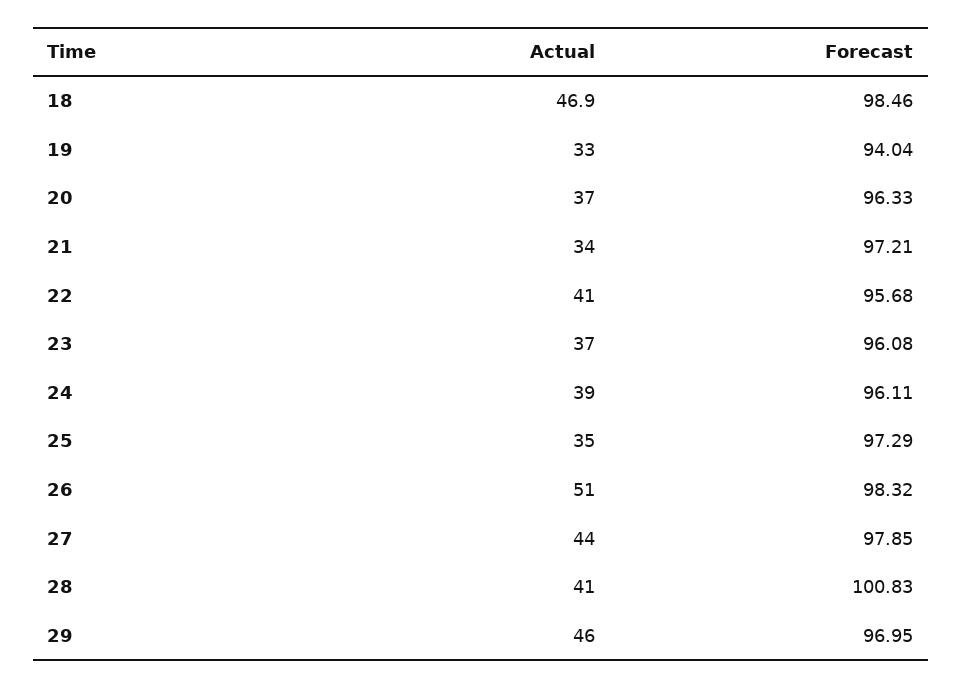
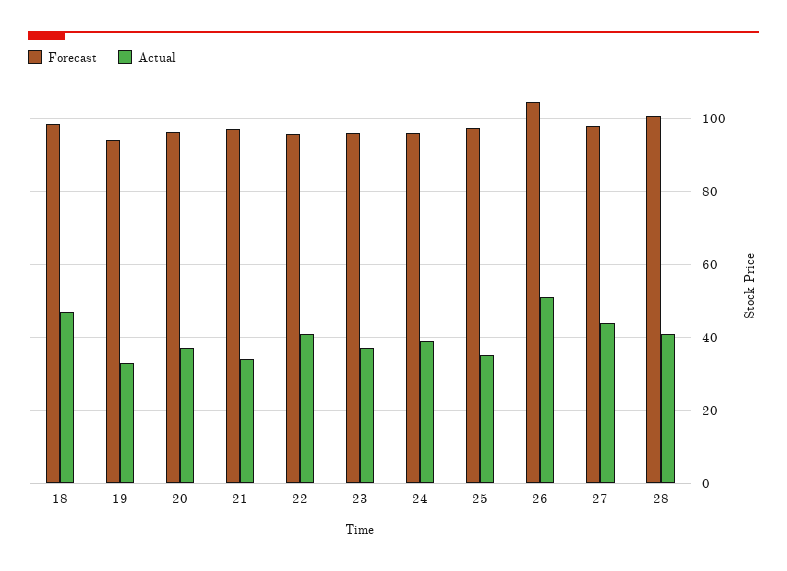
  {
    "Actual": {
      "18": 46.9,
      "19": 33,
      "20": 37,
      "21": 34,
      "22": 41,
      "23": 37,
      "24": 39,
      "25": 35,
      "26": 51,
      "27": 44,
-     "28": 41,
+     "28": 41
-     "29": 46
    },
    "Forecast": {
      "18": 98.46,
      "19": 94.04,
      "20": 96.33,
      "21": 97.21,
      "22": 95.68,
      "23": 96.08,
      "24": 96.11,
      "25": 97.29,
-     "26": 98.32,
+     "26": 104,
      "27": 97.85,
-     "28": 100.83,
+     "28": 100.83
-     "29": 96.95
    }
  }

